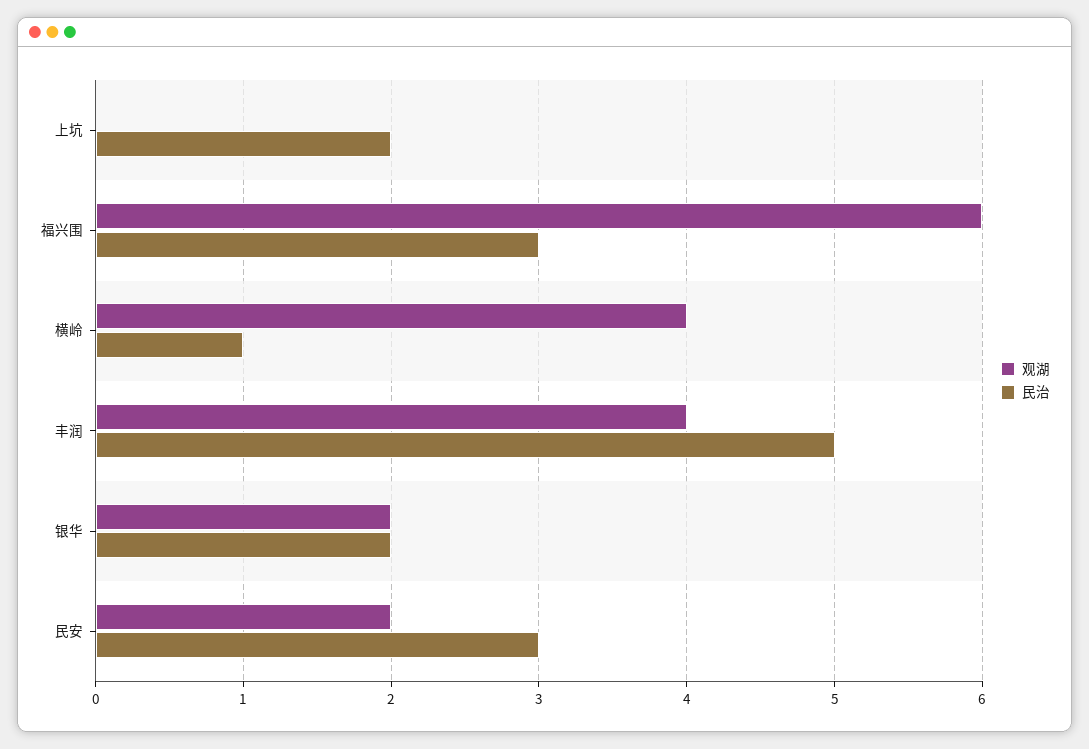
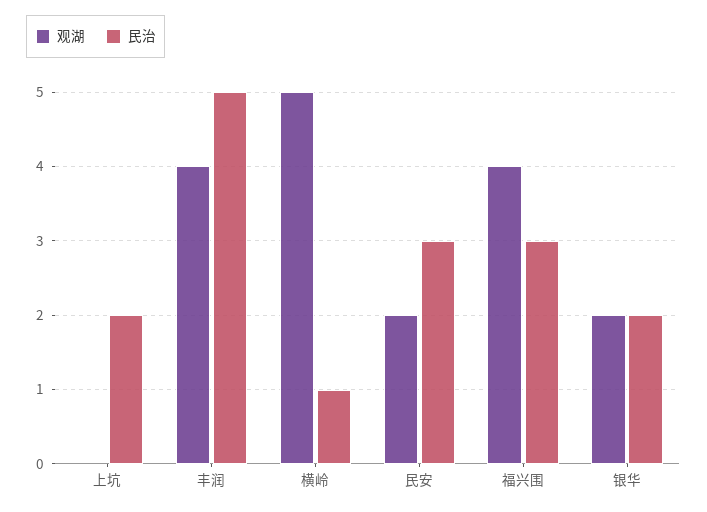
  {
    "观湖": {
      "上坑": 0,
-     "福兴围": 6,
+     "福兴围": 4,
-     "横岭": 4,
+     "横岭": 5,
      "丰润": 4,
      "银华": 2,
      "民安": 2
    },
    "民治": {
      "上坑": 2,
      "福兴围": 3,
      "横岭": 1,
      "丰润": 5,
      "银华": 2,
      "民安": 3
    }
  }

